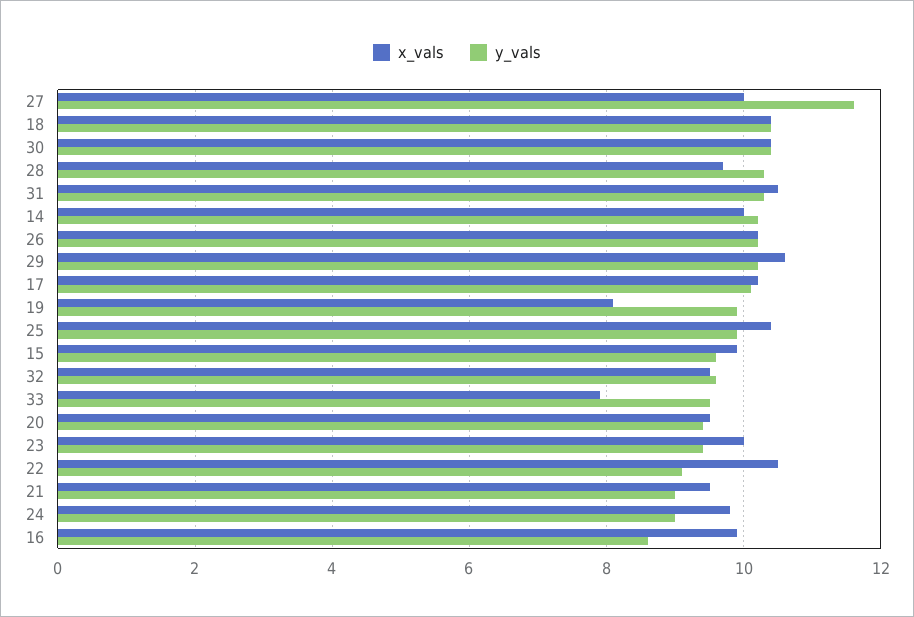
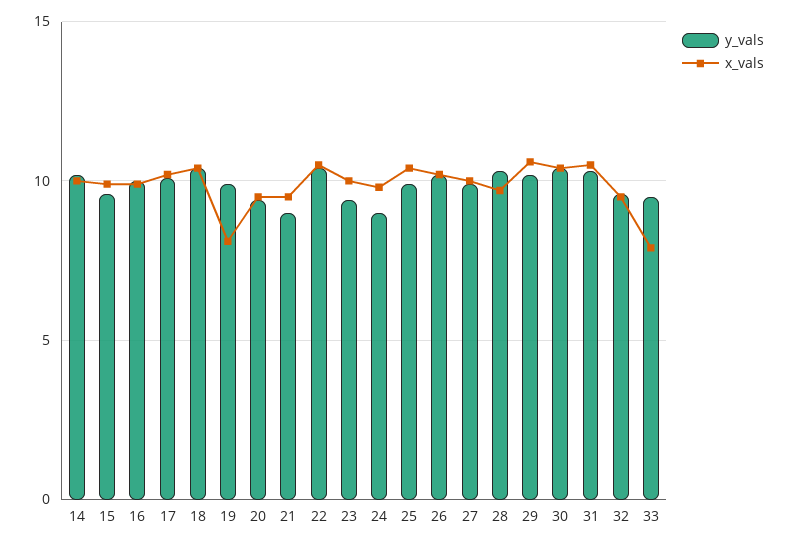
  {
    "x_vals": {
      "27": 10,
      "18": 10.5,
      "30": 10.5,
      "28": 9.5,
      "31": 10.5,
      "14": 10,
      "26": 10,
      "29": 10.5,
      "17": 10,
      "19": 8,
      "25": 10.5,
      "15": 10,
      "32": 9.5,
      "33": 8,
      "20": 9.5,
      "23": 10,
      "22": 10.5,
      "21": 9.5,
      "24": 10,
      "16": 10
    },
    "y_vals": {
-     "27": 11.5,
+     "27": 10,
      "18": 10.5,
      "30": 10.5,
      "28": 10.5,
      "31": 10.5,
      "14": 10,
      "26": 10,
      "29": 10,
      "17": 10,
      "19": 10,
      "25": 10,
      "15": 9.5,
      "32": 9.5,
      "33": 9.5,
      "20": 9.5,
      "23": 9.5,
-     "22": 9,
+     "22": 10.5,
      "21": 9,
      "24": 9,
-     "16": 8.5
+     "16": 10
    }
  }

